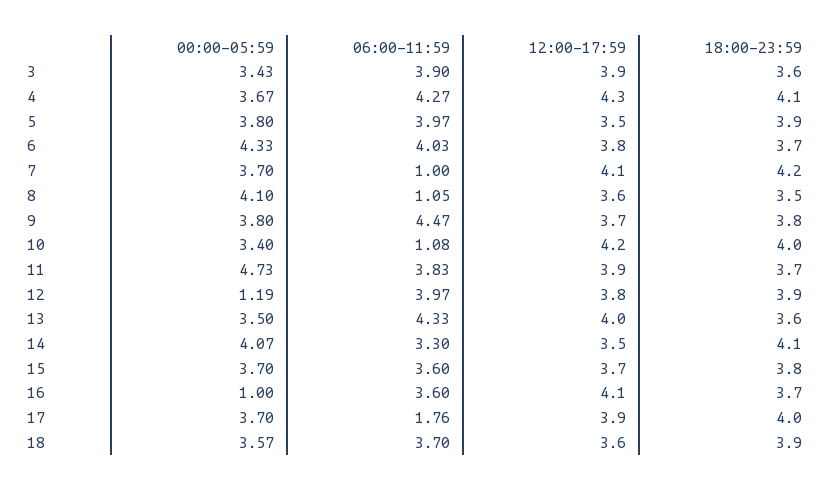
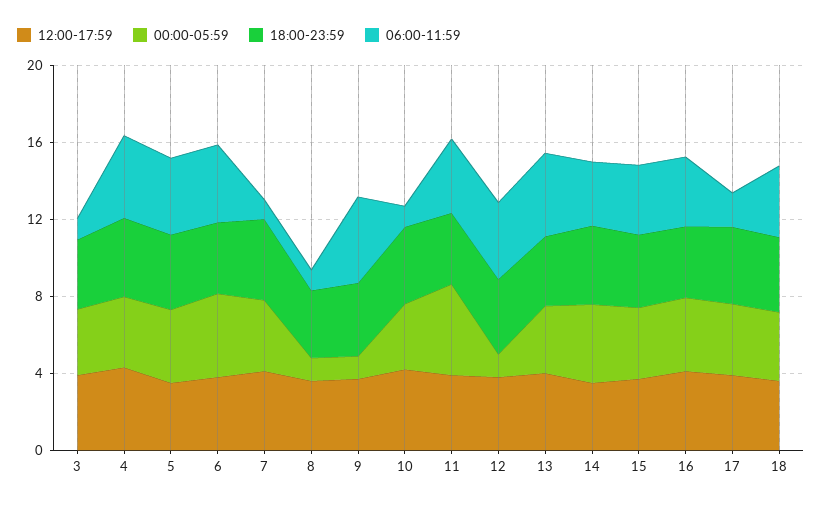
  {
    "00:00-05:59": {
      "3": 3.43,
      "4": 3.67,
      "5": 3.8,
      "6": 4.33,
      "7": 3.7,
-     "8": 4.1,
+     "8": 1,
-     "9": 3.8,
+     "9": 1,
      "10": 3.4,
      "11": 4.73,
      "12": 1.19,
      "13": 3.5,
      "14": 4.07,
      "15": 3.7,
-     "16": 1,
+     "16": 4,
      "17": 3.7,
      "18": 3.57
    },
    "06:00-11:59": {
-     "3": 3.9,
+     "3": 1,
      "4": 4.27,
      "5": 3.97,
      "6": 4.03,
      "7": 1,
      "8": 1.05,
      "9": 4.47,
      "10": 1.08,
      "11": 3.83,
      "12": 3.97,
      "13": 4.33,
      "14": 3.3,
      "15": 3.6,
      "16": 3.6,
      "17": 1.76,
      "18": 3.7
    },
    "12:00-17:59": {
      "3": 3.9,
      "4": 4.3,
      "5": 3.5,
      "6": 3.8,
      "7": 4.1,
      "8": 3.6,
      "9": 3.7,
      "10": 4.2,
      "11": 3.9,
      "12": 3.8,
      "13": 4,
      "14": 3.5,
      "15": 3.7,
      "16": 4.1,
      "17": 3.9,
      "18": 3.6
    },
    "18:00-23:59": {
      "3": 3.6,
      "4": 4.1,
      "5": 3.9,
      "6": 3.7,
      "7": 4.2,
      "8": 3.5,
      "9": 3.8,
      "10": 4,
      "11": 3.7,
      "12": 3.9,
      "13": 3.6,
      "14": 4.1,
      "15": 3.8,
      "16": 3.7,
      "17": 4,
      "18": 3.9
    }
  }

